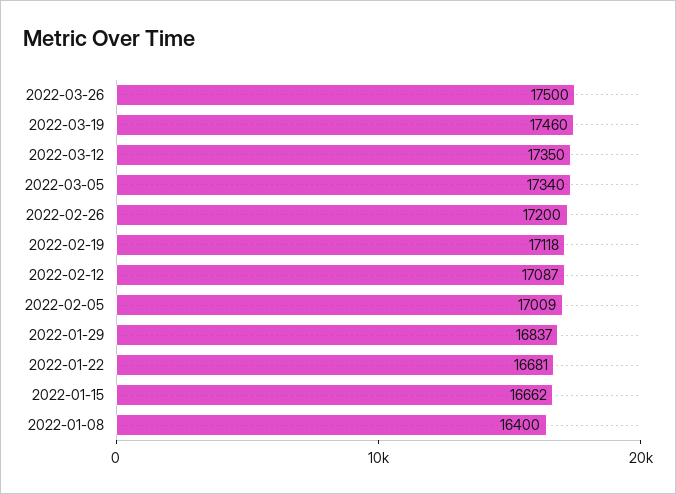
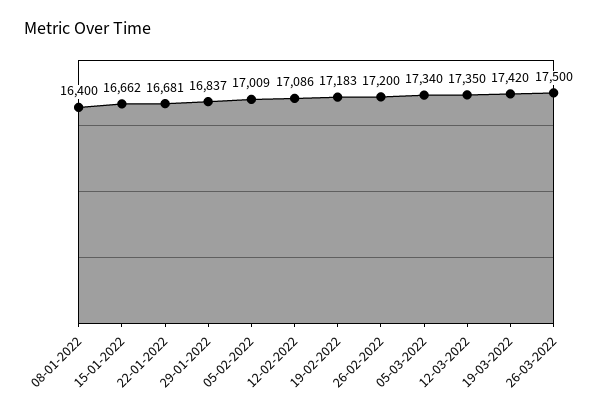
  {
    "2022-03-26": 17500,
-   "2022-03-19": 17460,
+   "2022-03-19": 17420,
    "2022-03-12": 17350,
    "2022-03-05": 17340,
    "2022-02-26": 17200,
-   "2022-02-19": 17118,
+   "2022-02-19": 17183,
-   "2022-02-12": 17087,
+   "2022-02-12": 17086,
    "2022-02-05": 17009,
    "2022-01-29": 16837,
    "2022-01-22": 16681,
    "2022-01-15": 16662,
    "2022-01-08": 16400
  }

